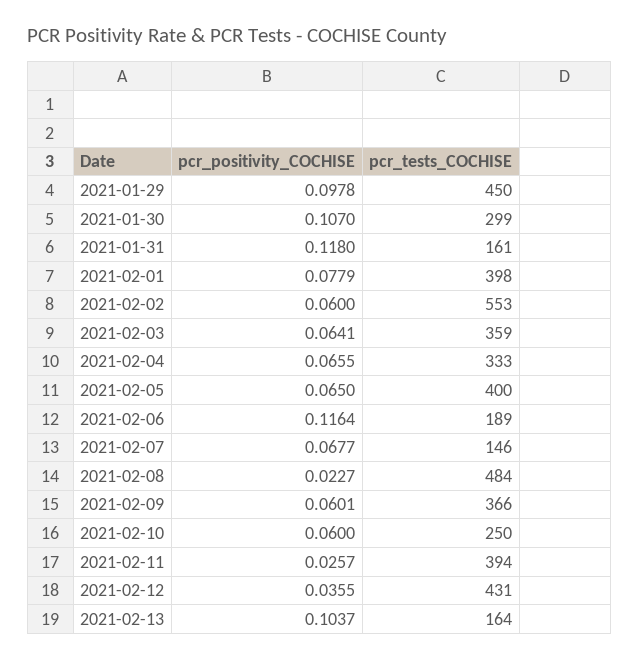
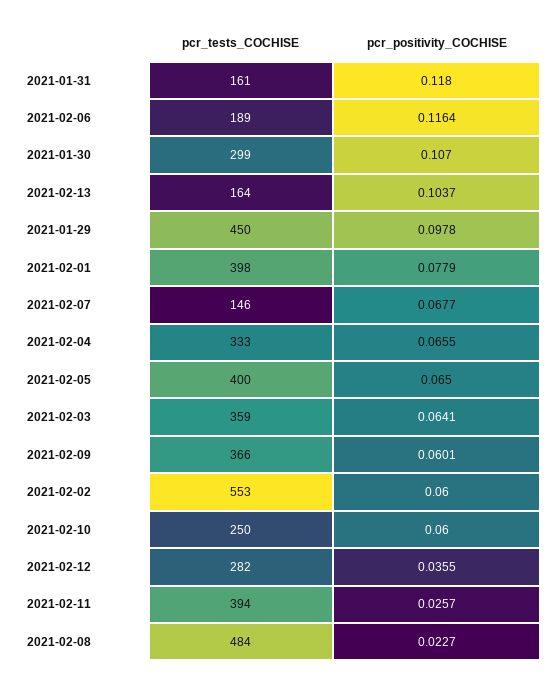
  {
    "pcr_positivity_COCHISE": {
      "2021-01-29": 0.0978,
      "2021-01-30": 0.107,
      "2021-01-31": 0.118,
      "2021-02-01": 0.0779,
      "2021-02-02": 0.06,
      "2021-02-03": 0.0641,
      "2021-02-04": 0.0655,
      "2021-02-05": 0.065,
      "2021-02-06": 0.1164,
      "2021-02-07": 0.0677,
      "2021-02-08": 0.0227,
      "2021-02-09": 0.0601,
      "2021-02-10": 0.06,
      "2021-02-11": 0.0257,
      "2021-02-12": 0.0355,
      "2021-02-13": 0.1037
    },
    "pcr_tests_COCHISE": {
      "2021-01-29": 450,
      "2021-01-30": 299,
      "2021-01-31": 161,
      "2021-02-01": 398,
      "2021-02-02": 553,
      "2021-02-03": 359,
      "2021-02-04": 333,
      "2021-02-05": 400,
      "2021-02-06": 189,
      "2021-02-07": 146,
      "2021-02-08": 484,
      "2021-02-09": 366,
      "2021-02-10": 250,
      "2021-02-11": 394,
-     "2021-02-12": 431,
+     "2021-02-12": 282,
      "2021-02-13": 164
    }
  }

